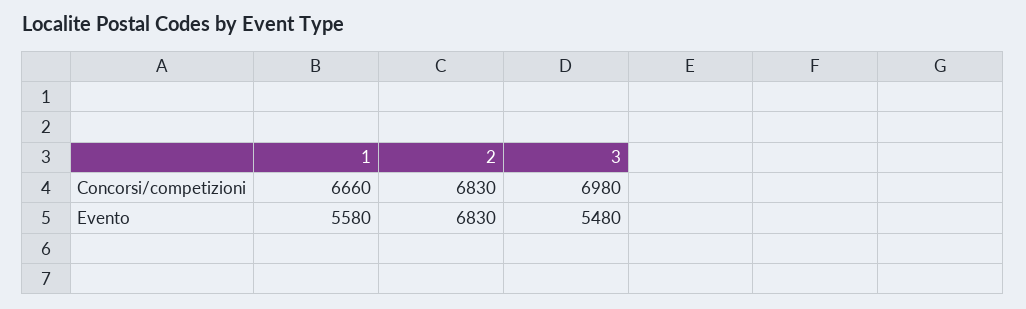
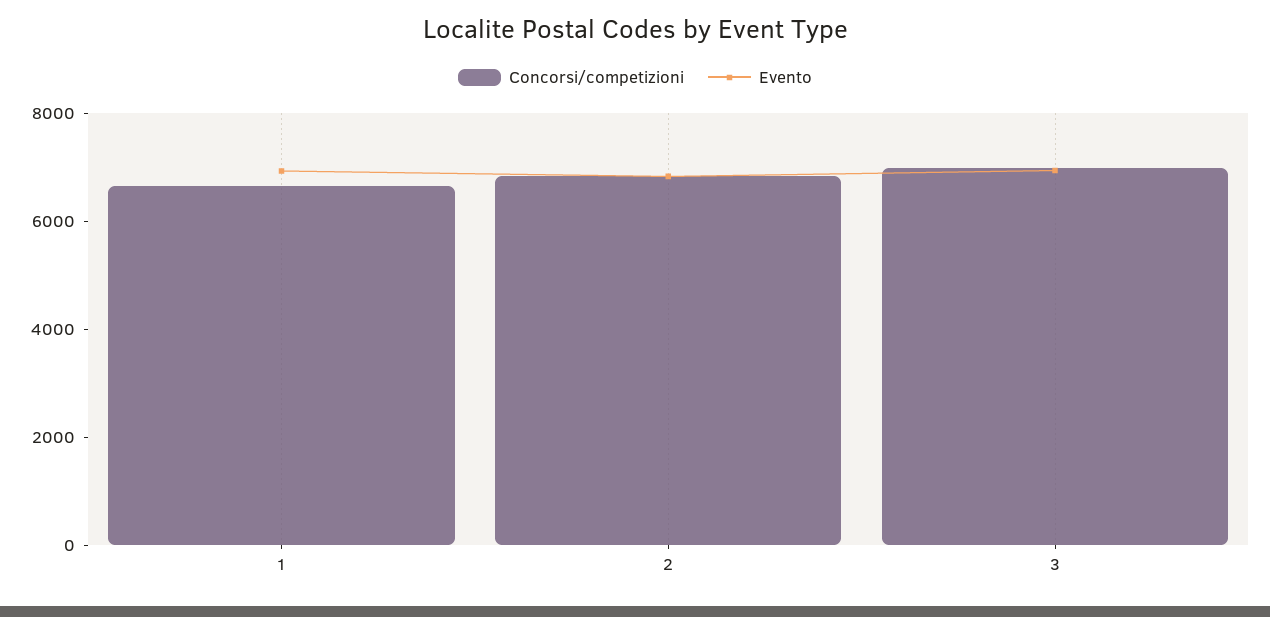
  {
    "Concorsi/competizioni": {
      "1": 6660,
      "2": 6830,
      "3": 6980
    },
    "Evento": {
-     "1": 5580,
+     "1": 7000,
      "2": 6830,
-     "3": 5480
+     "3": 7000
    }
  }

